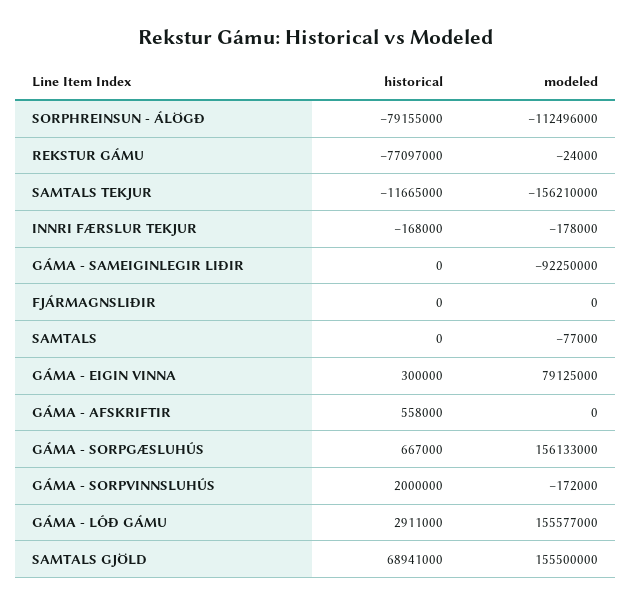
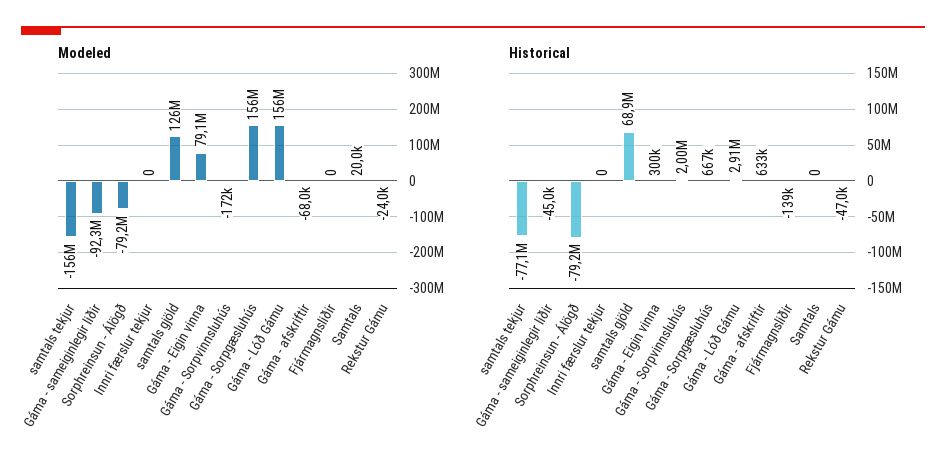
  {
    "historical": {
      "SORPHREINSUN - ÁLÖGÐ": -79155000,
-     "REKSTUR GÁMU": -77097000,
+     "REKSTUR GÁMU": -47000,
-     "SAMTALS TEKJUR": -11665000,
+     "SAMTALS TEKJUR": -77100000,
-     "INNRI FÆRSLUR TEKJUR": -168000,
+     "INNRI FÆRSLUR TEKJUR": 0,
-     "GÁMA - SAMEIGINLEGIR LIÐIR": 0,
+     "GÁMA - SAMEIGINLEGIR LIÐIR": -45000,
-     "FJÁRMAGNSLIÐIR": 0,
+     "FJÁRMAGNSLIÐIR": -139000,
      "SAMTALS": 0,
      "GÁMA - EIGIN VINNA": 300000,
-     "GÁMA - AFSKRIFTIR": 558000,
+     "GÁMA - AFSKRIFTIR": 633000,
      "GÁMA - SORPGÆSLUHÚS": 667000,
      "GÁMA - SORPVINNSLUHÚS": 2000000,
      "GÁMA - LÓÐ GÁMU": 2911000,
      "SAMTALS GJÖLD": 68941000
    },
    "modeled": {
-     "SORPHREINSUN - ÁLÖGÐ": -112496000,
+     "SORPHREINSUN - ÁLÖGÐ": -79200000,
      "REKSTUR GÁMU": -24000,
      "SAMTALS TEKJUR": -156210000,
-     "INNRI FÆRSLUR TEKJUR": -178000,
+     "INNRI FÆRSLUR TEKJUR": 0,
      "GÁMA - SAMEIGINLEGIR LIÐIR": -92250000,
      "FJÁRMAGNSLIÐIR": 0,
-     "SAMTALS": -77000,
+     "SAMTALS": 20000,
      "GÁMA - EIGIN VINNA": 79125000,
-     "GÁMA - AFSKRIFTIR": 0,
+     "GÁMA - AFSKRIFTIR": -68000,
      "GÁMA - SORPGÆSLUHÚS": 156133000,
      "GÁMA - SORPVINNSLUHÚS": -172000,
      "GÁMA - LÓÐ GÁMU": 155577000,
-     "SAMTALS GJÖLD": 155500000
+     "SAMTALS GJÖLD": 126000000
    }
  }

